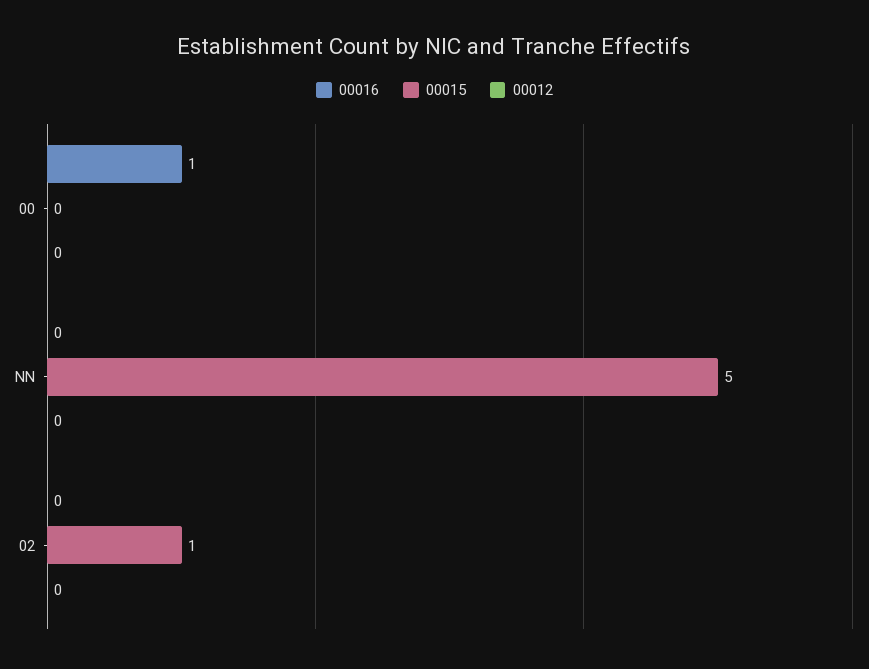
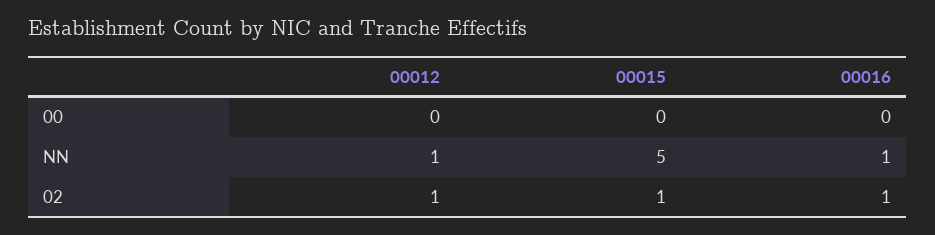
  {
    "00016": {
-     "00": 1,
+     "00": 0,
-     "NN": 0,
+     "NN": 1,
-     "02": 0
+     "02": 1
    },
    "00015": {
      "00": 0,
      "NN": 5,
      "02": 1
    },
    "00012": {
      "00": 0,
-     "NN": 0,
+     "NN": 1,
-     "02": 0
+     "02": 1
    }
  }

